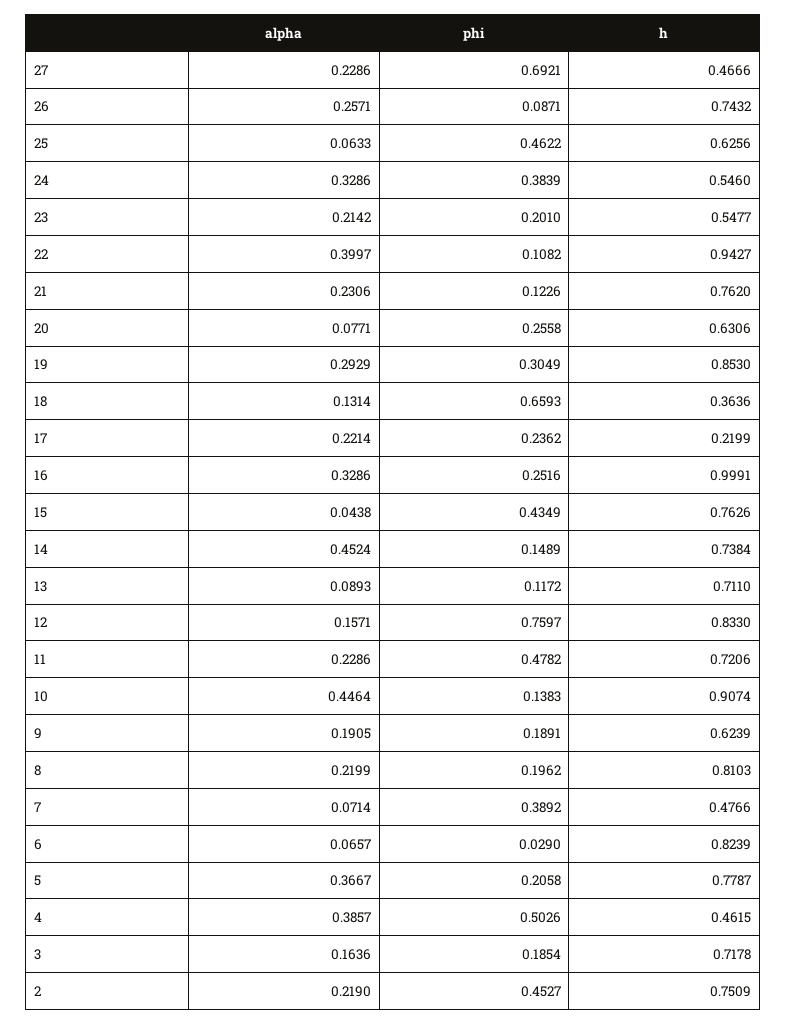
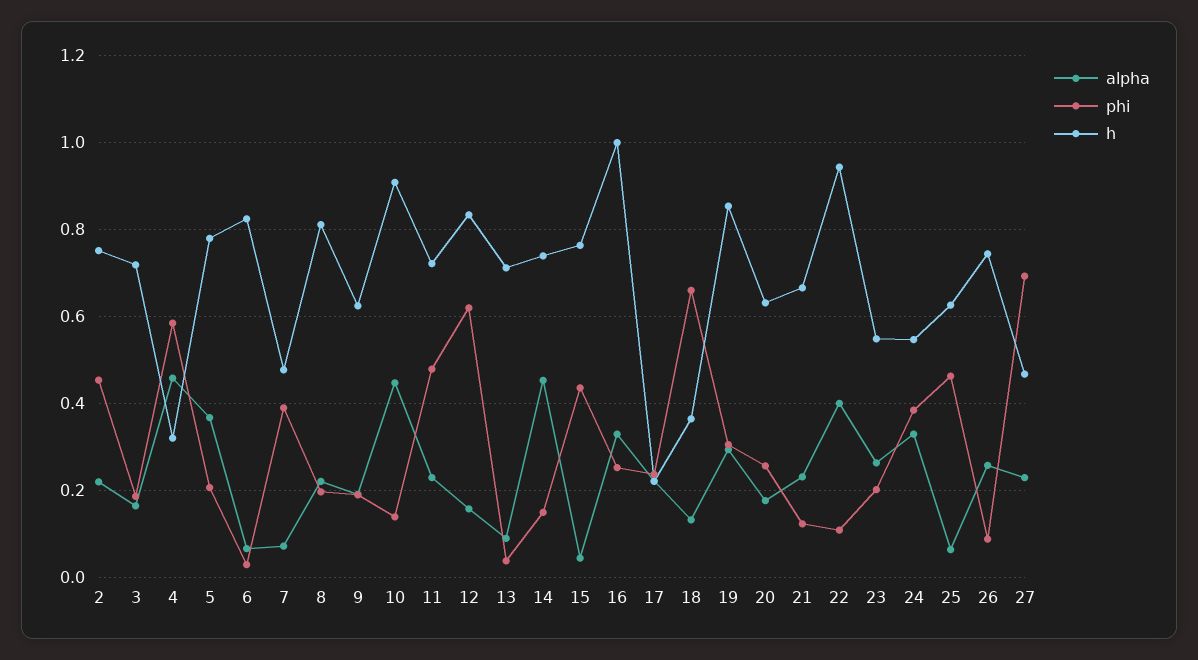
  {
    "alpha": {
      "27": 0.2286,
      "26": 0.2571,
      "25": 0.0633,
      "24": 0.3286,
-     "23": 0.2142,
+     "23": 0.26,
      "22": 0.3997,
      "21": 0.2306,
-     "20": 0.0771,
+     "20": 0.18,
      "19": 0.2929,
      "18": 0.1314,
      "17": 0.2214,
      "16": 0.3286,
      "15": 0.0438,
      "14": 0.4524,
      "13": 0.0893,
      "12": 0.1571,
      "11": 0.2286,
      "10": 0.4464,
      "9": 0.1905,
      "8": 0.2199,
      "7": 0.0714,
      "6": 0.0657,
      "5": 0.3667,
-     "4": 0.3857,
+     "4": 0.46,
      "3": 0.1636,
      "2": 0.219
    },
    "phi": {
      "27": 0.6921,
      "26": 0.0871,
      "25": 0.4622,
      "24": 0.3839,
      "23": 0.201,
      "22": 0.1082,
      "21": 0.1226,
      "20": 0.2558,
      "19": 0.3049,
      "18": 0.6593,
      "17": 0.2362,
      "16": 0.2516,
      "15": 0.4349,
      "14": 0.1489,
-     "13": 0.1172,
+     "13": 0.04,
-     "12": 0.7597,
+     "12": 0.62,
      "11": 0.4782,
      "10": 0.1383,
      "9": 0.1891,
      "8": 0.1962,
      "7": 0.3892,
      "6": 0.029,
      "5": 0.2058,
-     "4": 0.5026,
+     "4": 0.58,
      "3": 0.1854,
      "2": 0.4527
    },
    "h": {
      "27": 0.4666,
      "26": 0.7432,
      "25": 0.6256,
      "24": 0.546,
      "23": 0.5477,
      "22": 0.9427,
-     "21": 0.762,
+     "21": 0.66,
      "20": 0.6306,
      "19": 0.853,
      "18": 0.3636,
      "17": 0.2199,
      "16": 0.9991,
      "15": 0.7626,
      "14": 0.7384,
      "13": 0.711,
      "12": 0.833,
      "11": 0.7206,
      "10": 0.9074,
      "9": 0.6239,
      "8": 0.8103,
      "7": 0.4766,
      "6": 0.8239,
      "5": 0.7787,
-     "4": 0.4615,
+     "4": 0.32,
      "3": 0.7178,
      "2": 0.7509
    }
  }

